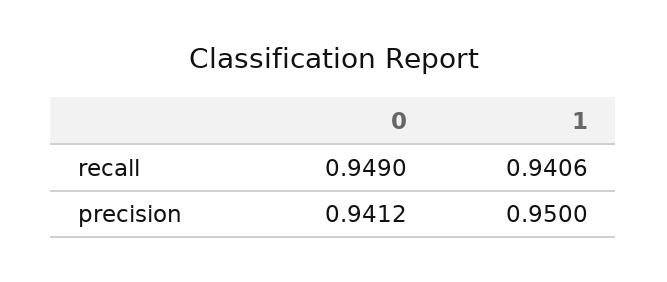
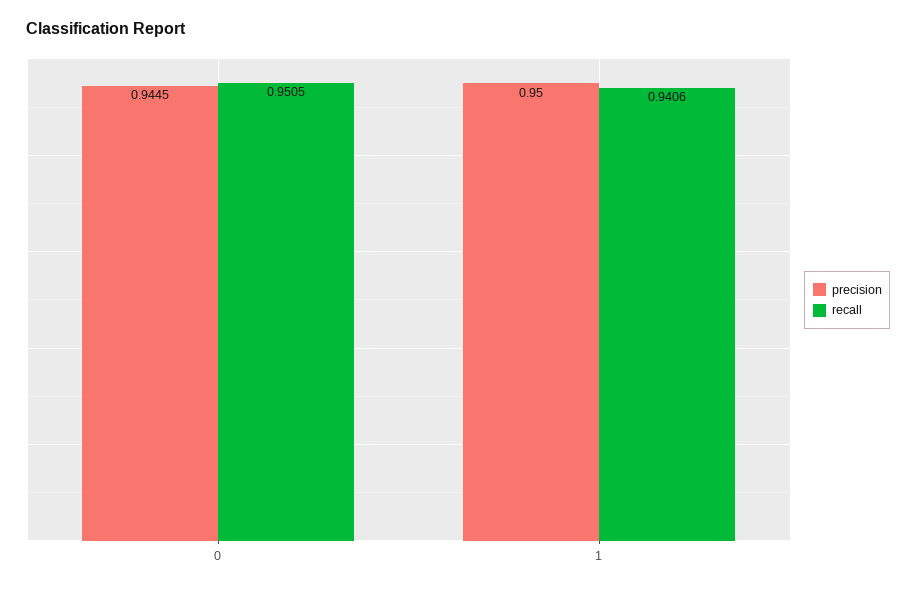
  {
    "recall": {
-     "0": 0.949,
+     "0": 0.9505,
      "1": 0.9406
    },
    "precision": {
-     "0": 0.9412,
+     "0": 0.9445,
      "1": 0.95
    }
  }

